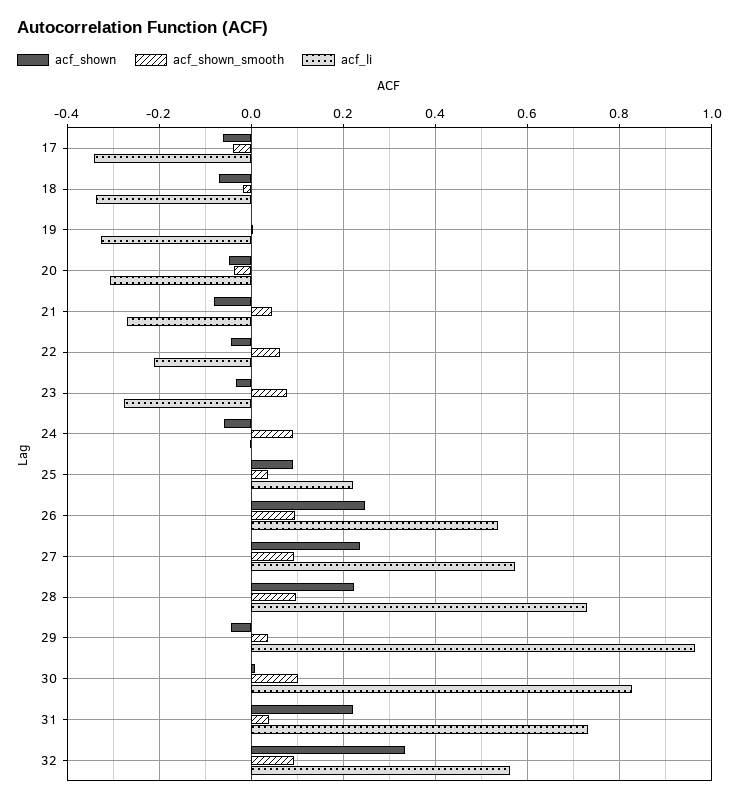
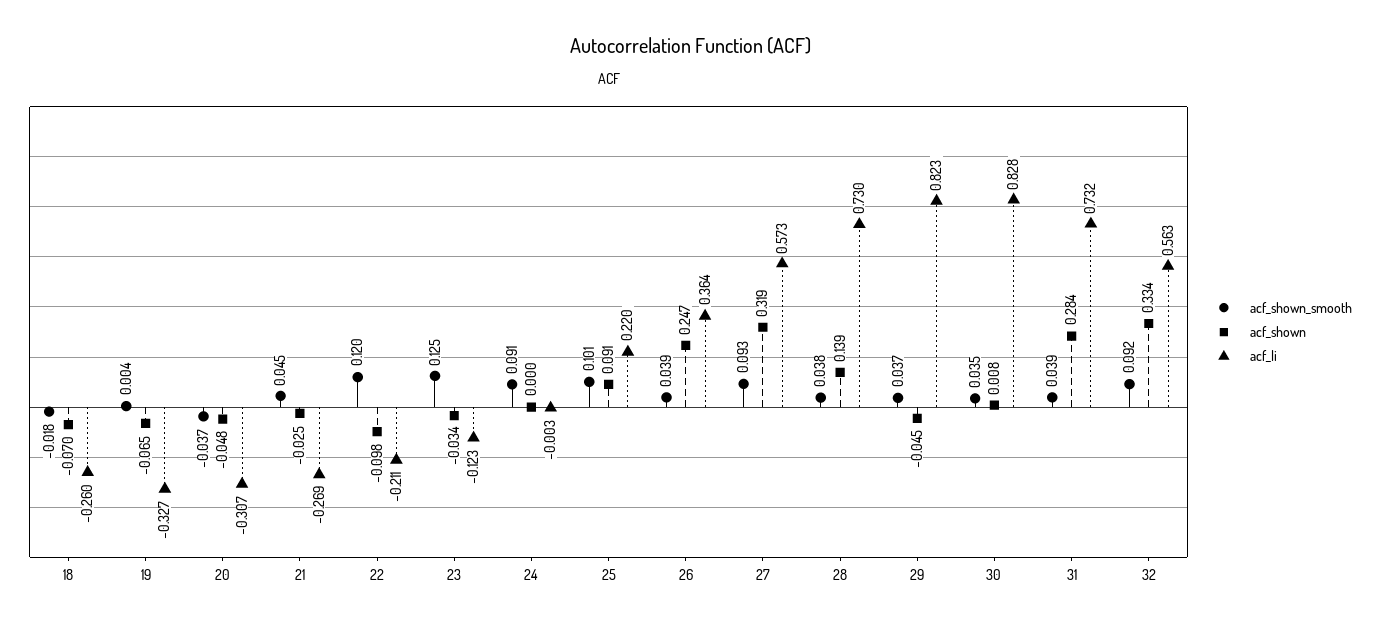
  {
    "acf_shown": {
-     "17": -0.06,
      "18": -0.07,
-     "19": 0,
+     "19": -0.065,
      "20": -0.048,
-     "21": -0.08,
+     "21": -0.025,
-     "22": -0.04,
+     "22": -0.098,
      "23": -0.034,
-     "24": -0.06,
+     "24": 0,
      "25": 0.091,
      "26": 0.247,
-     "27": 0.24,
+     "27": 0.319,
-     "28": 0.22,
+     "28": 0.139,
      "29": -0.045,
      "30": 0.008,
-     "31": 0.22,
+     "31": 0.284,
      "32": 0.334
    },
    "acf_shown_smooth": {
-     "17": -0.04,
      "18": -0.018,
      "19": 0.004,
      "20": -0.037,
      "21": 0.045,
-     "22": 0.06,
+     "22": 0.12,
-     "23": 0.08,
+     "23": 0.125,
      "24": 0.091,
-     "25": 0.04,
+     "25": 0.101,
-     "26": 0.1,
+     "26": 0.039,
      "27": 0.093,
-     "28": 0.1,
+     "28": 0.038,
      "29": 0.037,
-     "30": 0.1,
+     "30": 0.035,
      "31": 0.039,
      "32": 0.092
    },
    "acf_li": {
-     "17": -0.34,
-     "18": -0.34,
+     "18": -0.26,
      "19": -0.327,
      "20": -0.307,
      "21": -0.269,
      "22": -0.211,
-     "23": -0.28,
+     "23": -0.123,
      "24": -0.003,
      "25": 0.22,
-     "26": 0.54,
+     "26": 0.364,
      "27": 0.573,
      "28": 0.73,
-     "29": 0.96,
+     "29": 0.823,
      "30": 0.828,
      "31": 0.732,
      "32": 0.563
    }
  }

